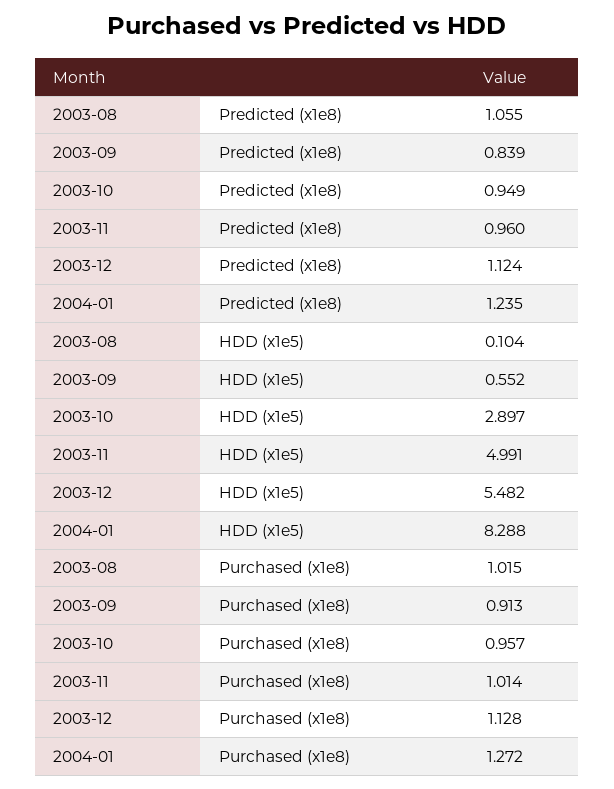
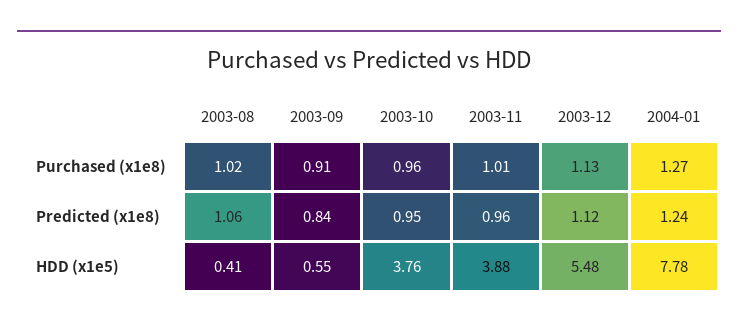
  {
    "2003-08": {
      "Predicted (x1e8)": 1.055,
-     "HDD (x1e5)": 0.104,
+     "HDD (x1e5)": 0.41,
      "Purchased (x1e8)": 1.015
    },
    "2003-09": {
      "Predicted (x1e8)": 0.839,
      "HDD (x1e5)": 0.552,
      "Purchased (x1e8)": 0.913
    },
    "2003-10": {
      "Predicted (x1e8)": 0.949,
-     "HDD (x1e5)": 2.897,
+     "HDD (x1e5)": 3.76,
      "Purchased (x1e8)": 0.957
    },
    "2003-11": {
      "Predicted (x1e8)": 0.96,
-     "HDD (x1e5)": 4.991,
+     "HDD (x1e5)": 3.88,
      "Purchased (x1e8)": 1.014
    },
    "2003-12": {
      "Predicted (x1e8)": 1.124,
      "HDD (x1e5)": 5.482,
      "Purchased (x1e8)": 1.128
    },
    "2004-01": {
      "Predicted (x1e8)": 1.235,
-     "HDD (x1e5)": 8.288,
+     "HDD (x1e5)": 7.78,
      "Purchased (x1e8)": 1.272
    }
  }

